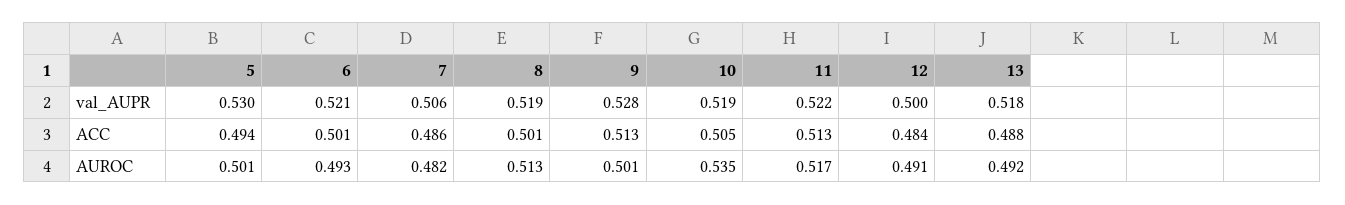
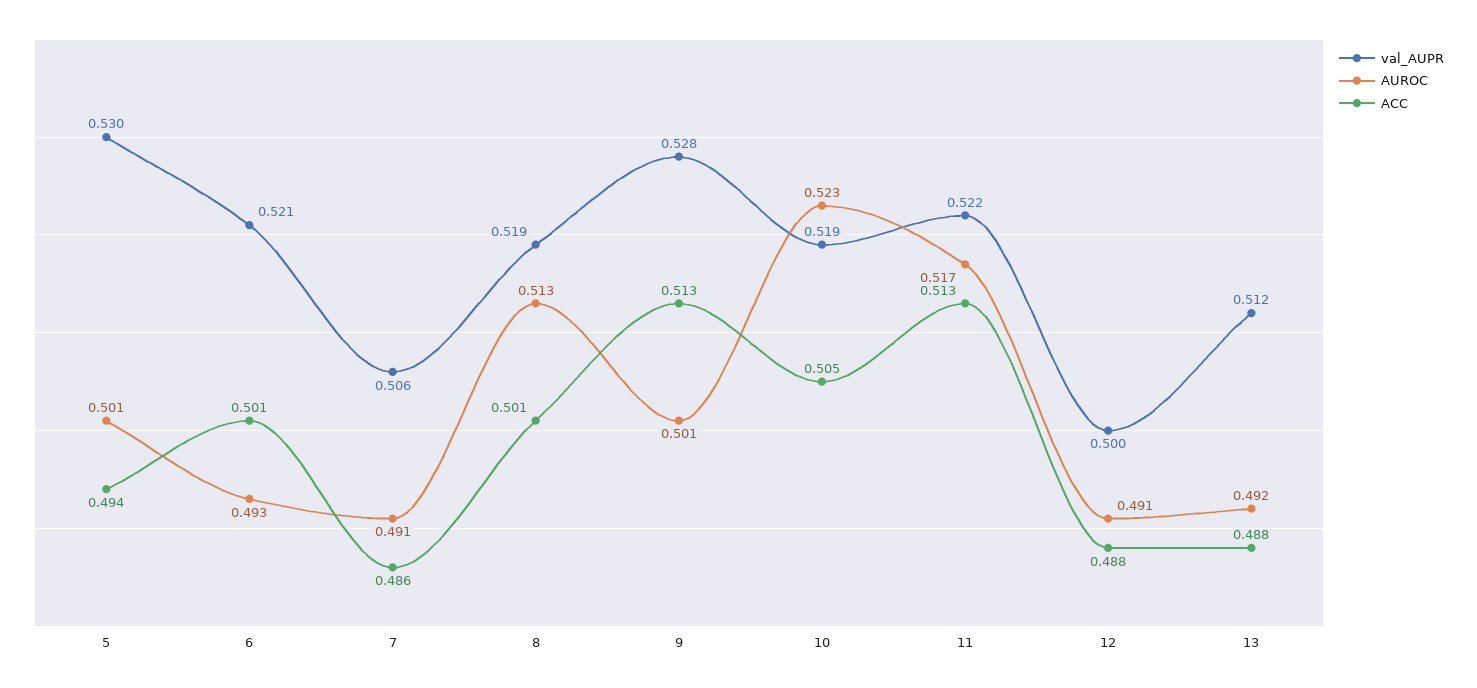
  {
    "val_AUPR": {
      "5": 0.53,
      "6": 0.521,
      "7": 0.506,
      "8": 0.519,
      "9": 0.528,
      "10": 0.519,
      "11": 0.522,
      "12": 0.5,
-     "13": 0.518
+     "13": 0.512
    },
    "ACC": {
      "5": 0.494,
      "6": 0.501,
      "7": 0.486,
      "8": 0.501,
      "9": 0.513,
      "10": 0.505,
      "11": 0.513,
-     "12": 0.484,
+     "12": 0.488,
      "13": 0.488
    },
    "AUROC": {
      "5": 0.501,
      "6": 0.493,
-     "7": 0.482,
+     "7": 0.491,
      "8": 0.513,
      "9": 0.501,
-     "10": 0.535,
+     "10": 0.523,
      "11": 0.517,
      "12": 0.491,
      "13": 0.492
    }
  }

